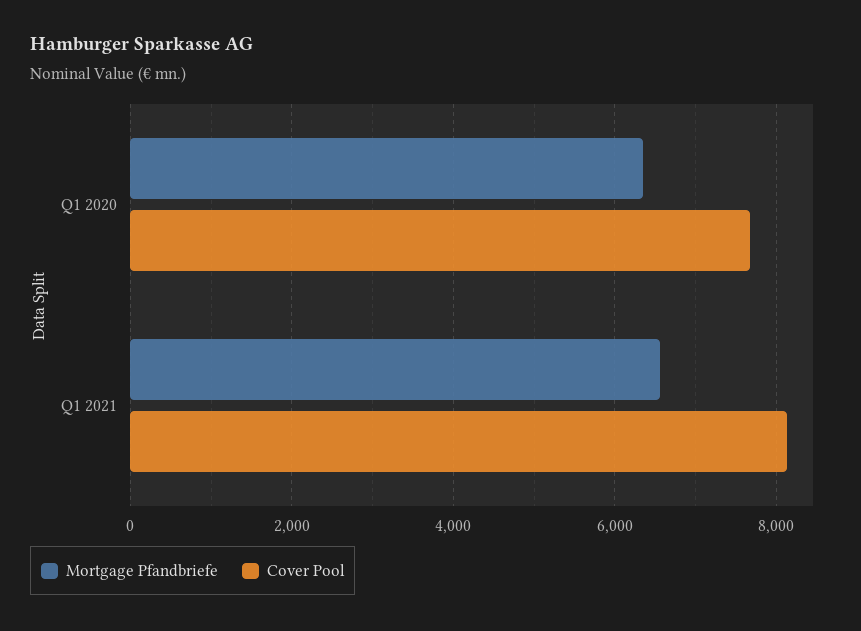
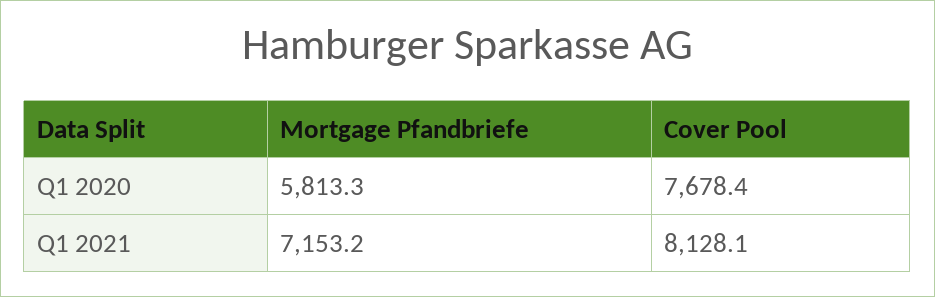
  {
    "Mortgage Pfandbriefe": {
-     "Q1 2020": 6400,
+     "Q1 2020": 5813.3,
-     "Q1 2021": 6600
+     "Q1 2021": 7153.2
    },
    "Cover Pool": {
      "Q1 2020": 7678.4,
      "Q1 2021": 8128.1
    }
  }

